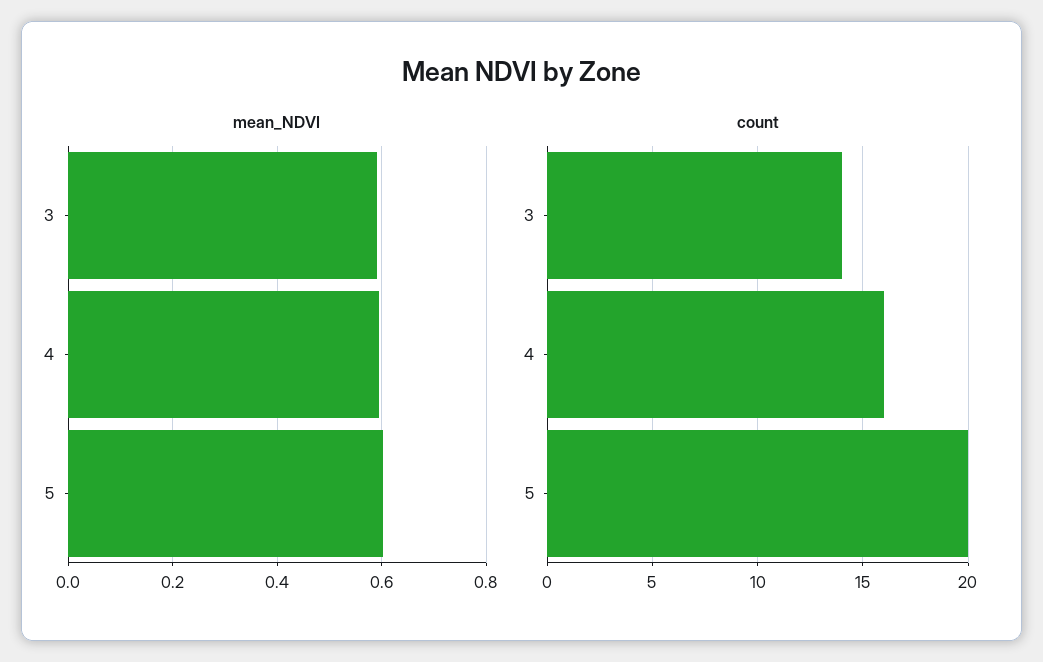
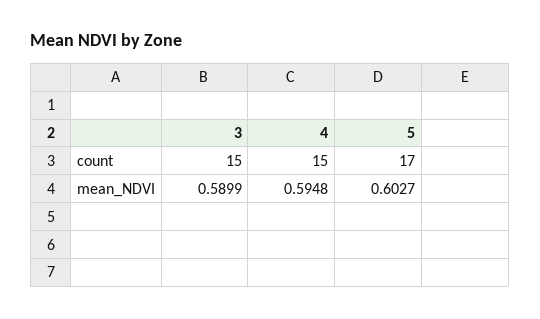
  {
    "mean_NDVI": {
      "3": 0.5899,
      "4": 0.5948,
      "5": 0.6027
    },
    "count": {
-     "3": 14,
+     "3": 15,
-     "4": 16,
+     "4": 15,
-     "5": 20
+     "5": 17
    }
  }

